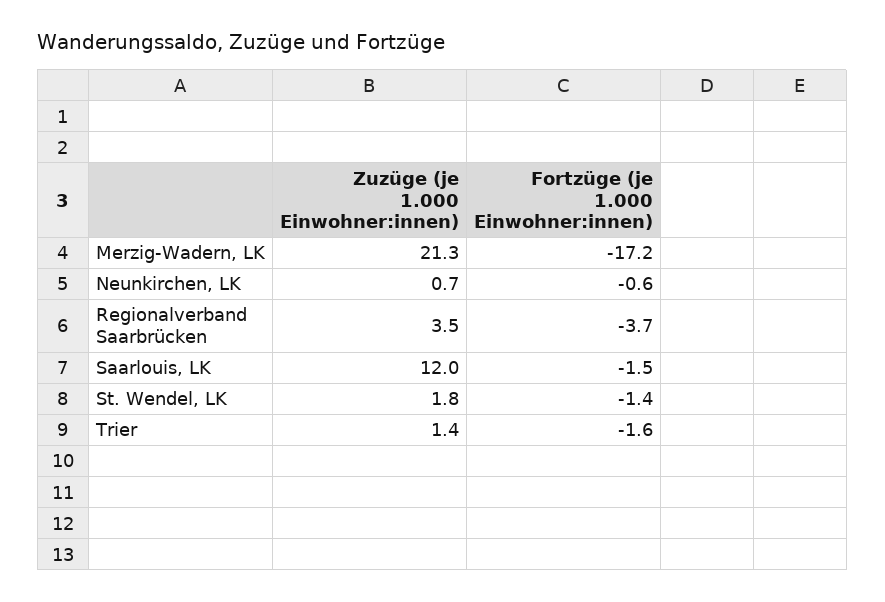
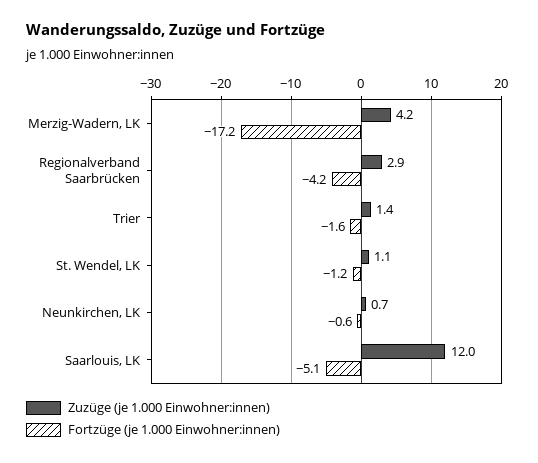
  {
    "Zuzüge (je 1.000 Einwohner:innen)": {
-     "Merzig-Wadern, LK": 21.3,
+     "Merzig-Wadern, LK": 4.2,
      "Neunkirchen, LK": 0.7,
-     "Regionalverband Saarbrücken": 3.5,
+     "Regionalverband Saarbrücken": 2.9,
      "Saarlouis, LK": 12,
-     "St. Wendel, LK": 1.8,
+     "St. Wendel, LK": 1.1,
      "Trier": 1.4
    },
    "Fortzüge (je 1.000 Einwohner:innen)": {
      "Merzig-Wadern, LK": -17.2,
      "Neunkirchen, LK": -0.6,
-     "Regionalverband Saarbrücken": -3.7,
+     "Regionalverband Saarbrücken": -4.2,
-     "Saarlouis, LK": -1.5,
+     "Saarlouis, LK": -5.1,
-     "St. Wendel, LK": -1.4,
+     "St. Wendel, LK": -1.2,
      "Trier": -1.6
    }
  }

